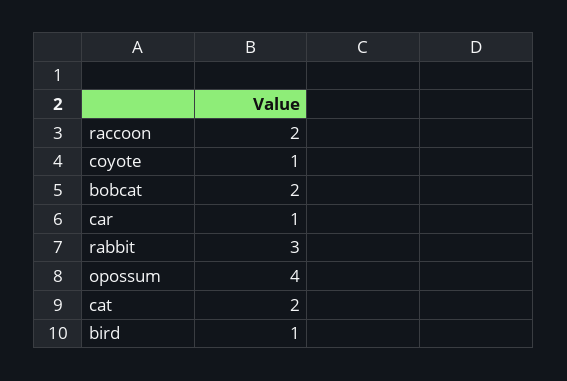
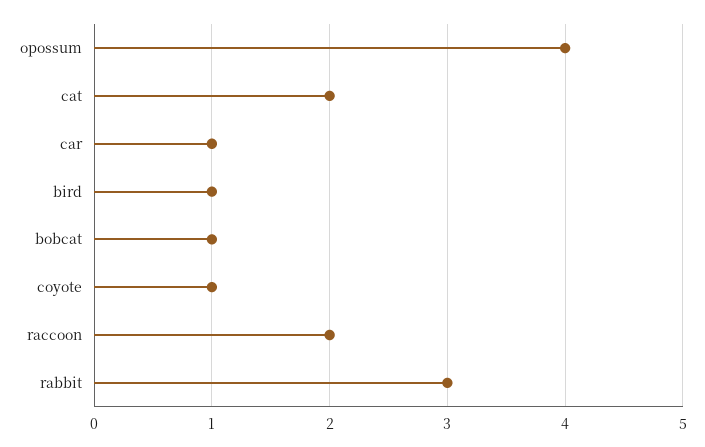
  {
    "raccoon": 2,
    "coyote": 1,
-   "bobcat": 2,
+   "bobcat": 1,
    "car": 1,
    "rabbit": 3,
    "opossum": 4,
    "cat": 2,
    "bird": 1
  }

